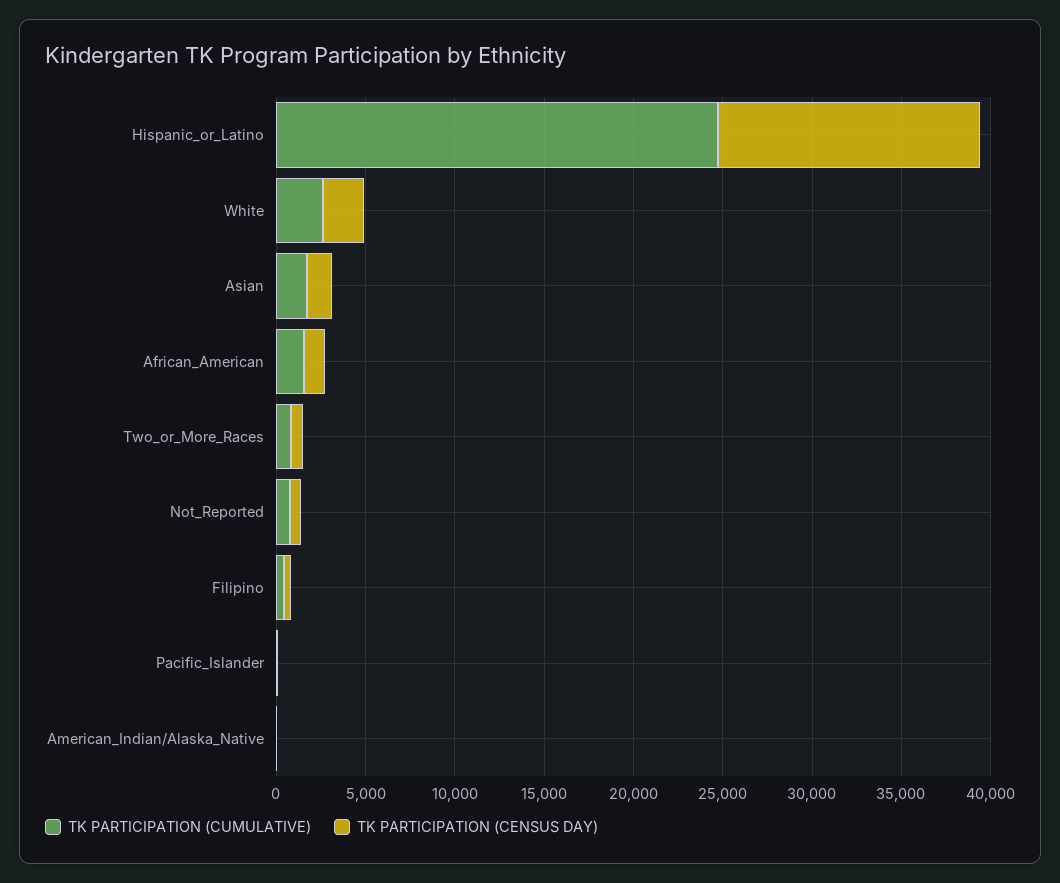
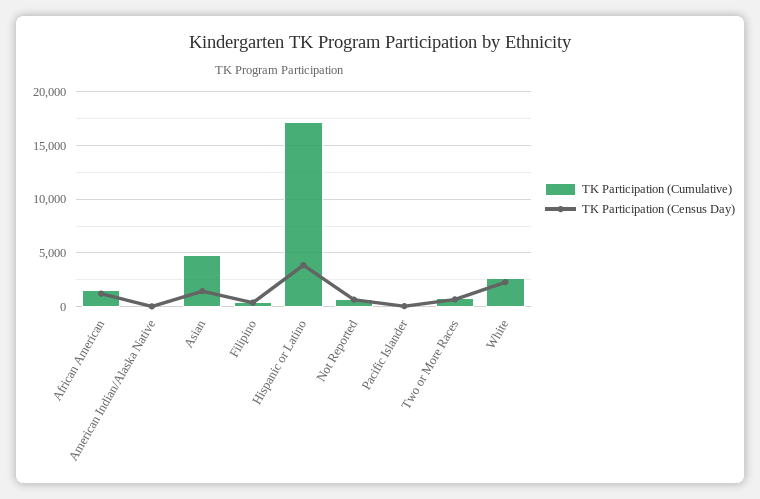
  {
    "TK PARTICIPATION (CUMULATIVE)": {
-     "Hispanic_or_Latino": 25000,
+     "Hispanic_or_Latino": 17000,
      "White": 3000,
-     "Asian": 2000,
+     "Asian": 5000,
      "African_American": 2000,
      "Two_or_More_Races": 1000,
      "Not_Reported": 1000,
      "Filipino": 0,
      "Pacific_Islander": 0,
      "American_Indian/Alaska_Native": 0
    },
    "TK PARTICIPATION (CENSUS DAY)": {
-     "Hispanic_or_Latino": 15000,
+     "Hispanic_or_Latino": 4000,
      "White": 2000,
      "Asian": 1000,
      "African_American": 1000,
      "Two_or_More_Races": 1000,
      "Not_Reported": 1000,
      "Filipino": 0,
      "Pacific_Islander": 0,
      "American_Indian/Alaska_Native": 0
    }
  }

